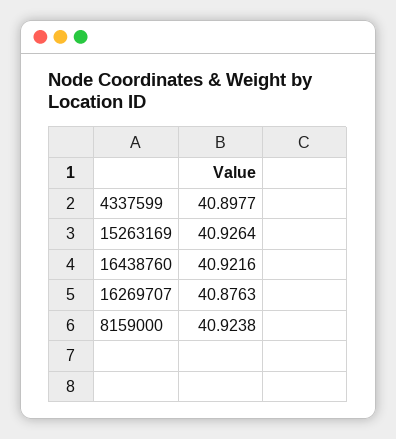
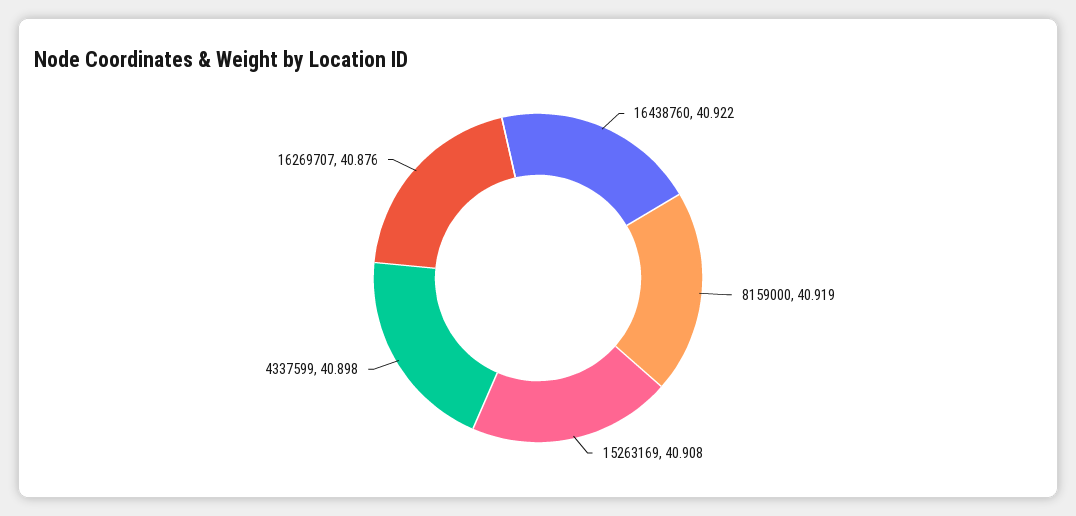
  {
    "4337599": 40.8977,
-   "15263169": 40.9264,
+   "15263169": 40.908,
    "16438760": 40.9216,
    "16269707": 40.8763,
-   "8159000": 40.9238
+   "8159000": 40.919
  }

